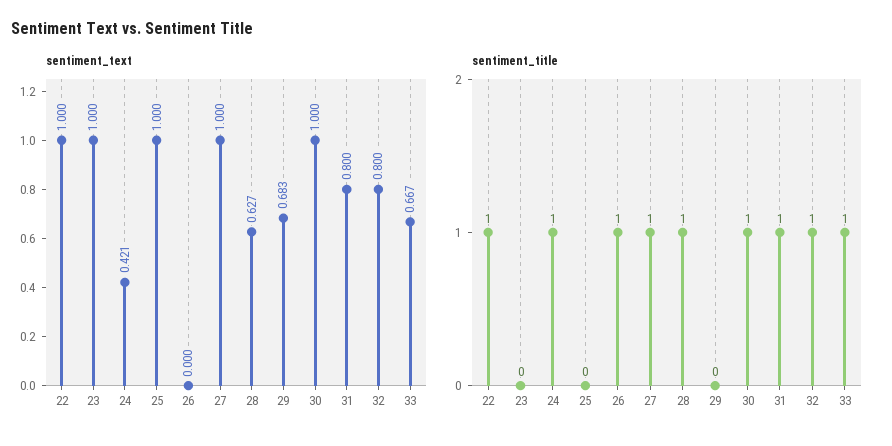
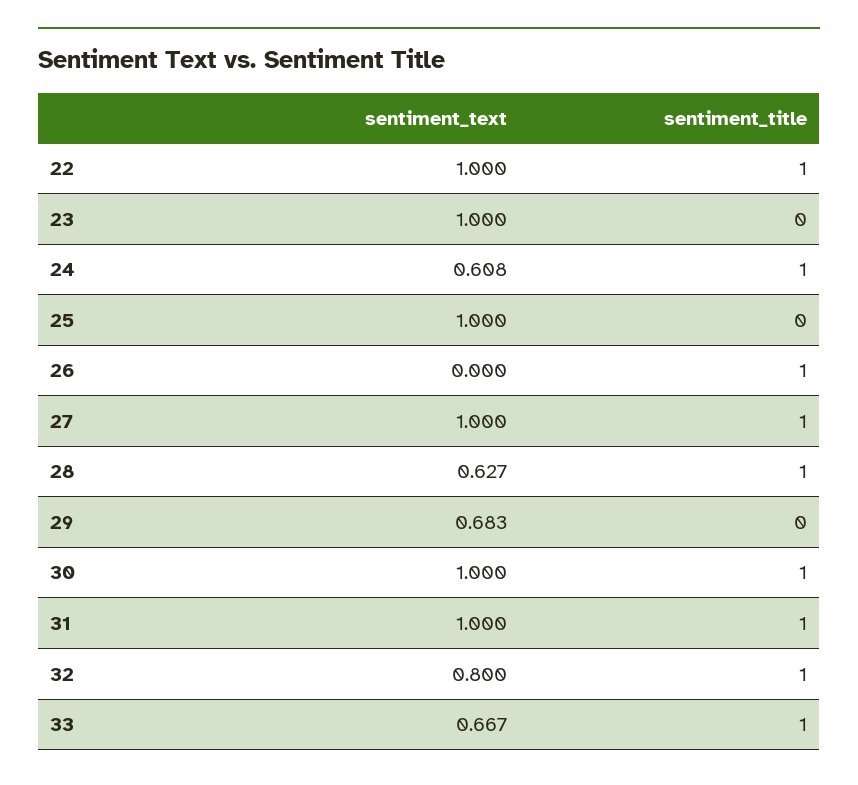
  {
    "sentiment_text": {
      "22": 1,
      "23": 1,
-     "24": 0.421,
+     "24": 0.608,
      "25": 1,
      "26": 0,
      "27": 1,
      "28": 0.627,
      "29": 0.683,
      "30": 1,
-     "31": 0.8,
+     "31": 1,
      "32": 0.8,
      "33": 0.667
    },
    "sentiment_title": {
      "22": 1,
      "23": 0,
      "24": 1,
      "25": 0,
      "26": 1,
      "27": 1,
      "28": 1,
      "29": 0,
      "30": 1,
      "31": 1,
      "32": 1,
      "33": 1
    }
  }

